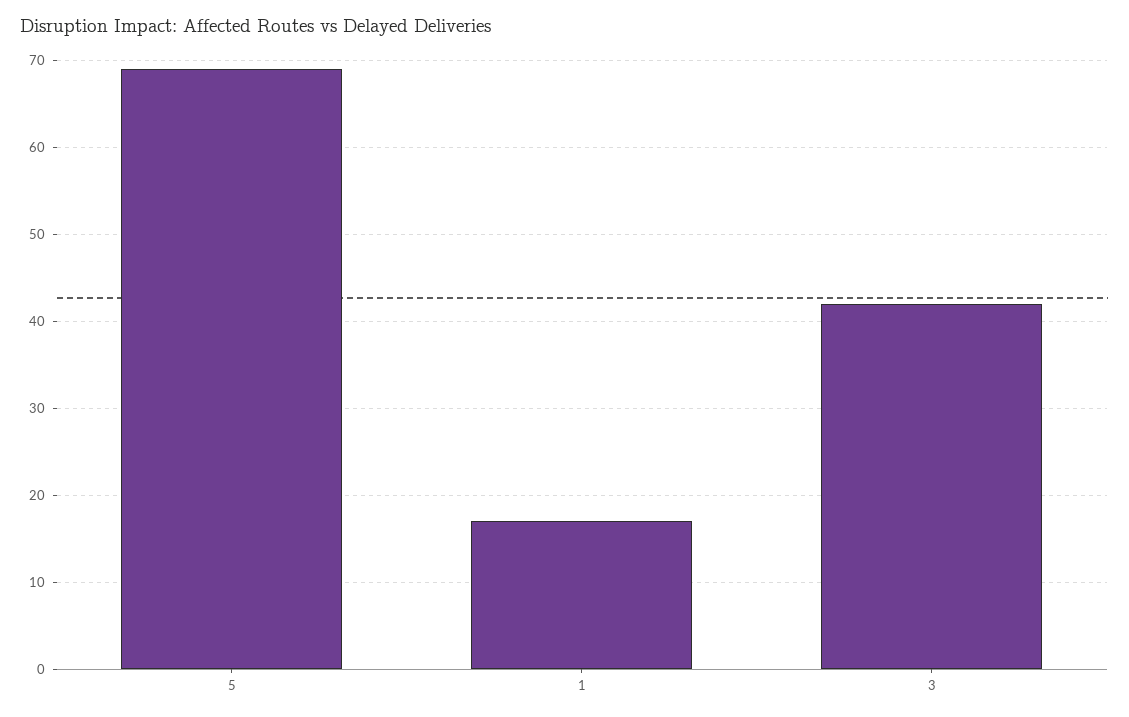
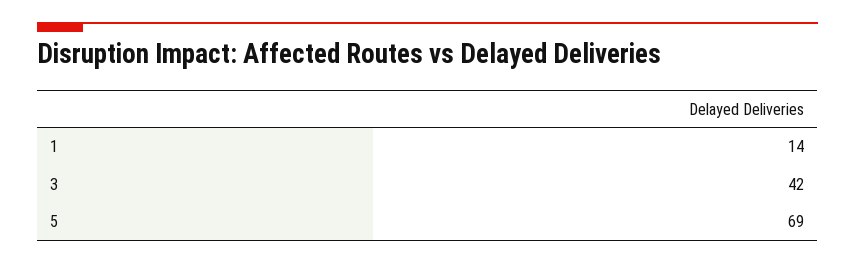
  {
    "5": 69,
-   "1": 17,
+   "1": 14,
    "3": 42
  }

